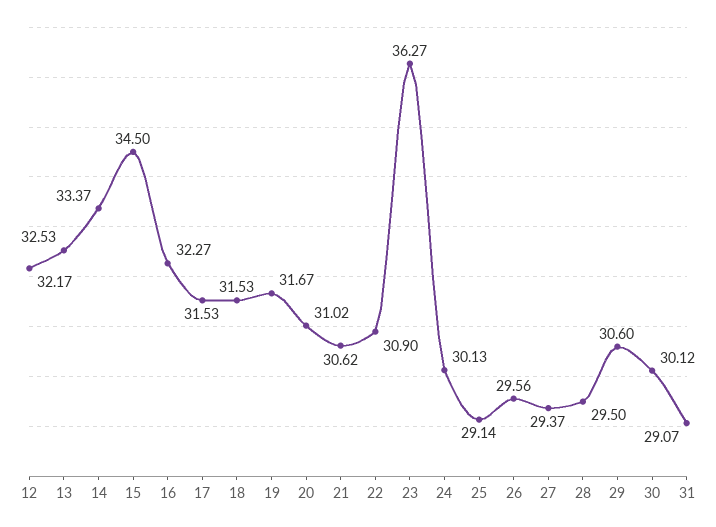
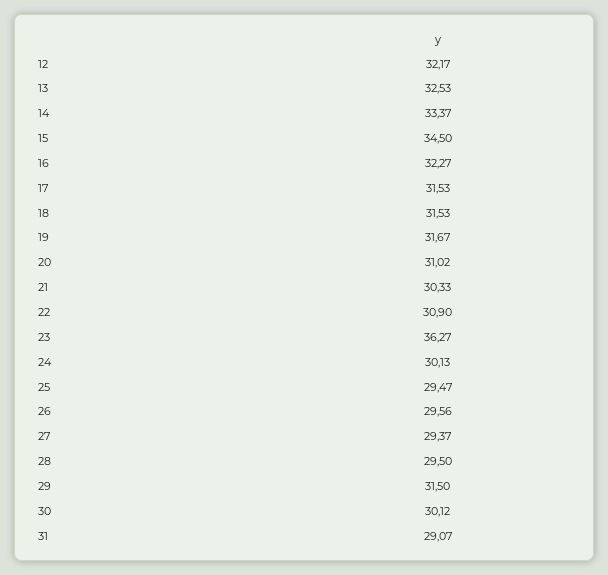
  {
    "12": 32.17,
    "13": 32.53,
    "14": 33.37,
    "15": 34.5,
    "16": 32.27,
    "17": 31.53,
    "18": 31.53,
    "19": 31.67,
    "20": 31.02,
-   "21": 30.62,
+   "21": 30.33,
    "22": 30.9,
    "23": 36.27,
    "24": 30.13,
-   "25": 29.14,
+   "25": 29.47,
    "26": 29.56,
    "27": 29.37,
    "28": 29.5,
-   "29": 30.6,
+   "29": 31.5,
    "30": 30.12,
    "31": 29.07
  }

